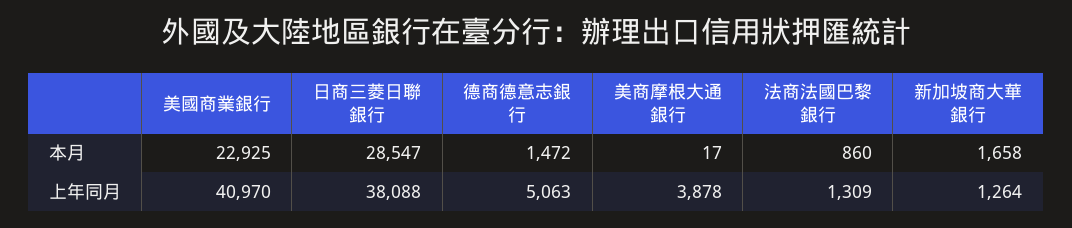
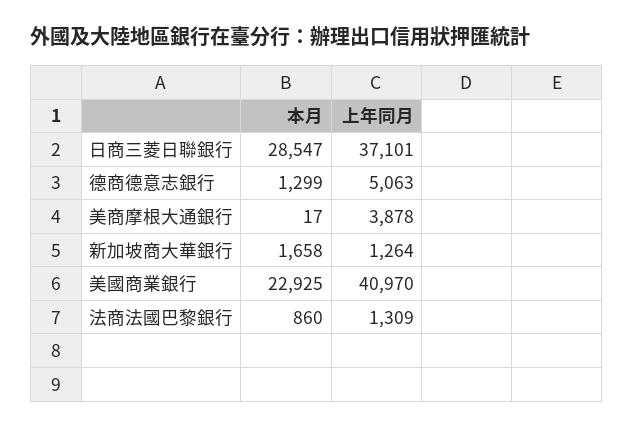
  {
    "美國商業銀行": {
      "本月": 22925,
      "上年同月": 40970
    },
    "日商三菱日聯銀行": {
      "本月": 28547,
-     "上年同月": 38088
+     "上年同月": 37101
    },
    "德商德意志銀行": {
-     "本月": 1472,
+     "本月": 1299,
      "上年同月": 5063
    },
    "美商摩根大通銀行": {
      "本月": 17,
      "上年同月": 3878
    },
    "法商法國巴黎銀行": {
      "本月": 860,
      "上年同月": 1309
    },
    "新加坡商大華銀行": {
      "本月": 1658,
      "上年同月": 1264
    }
  }

